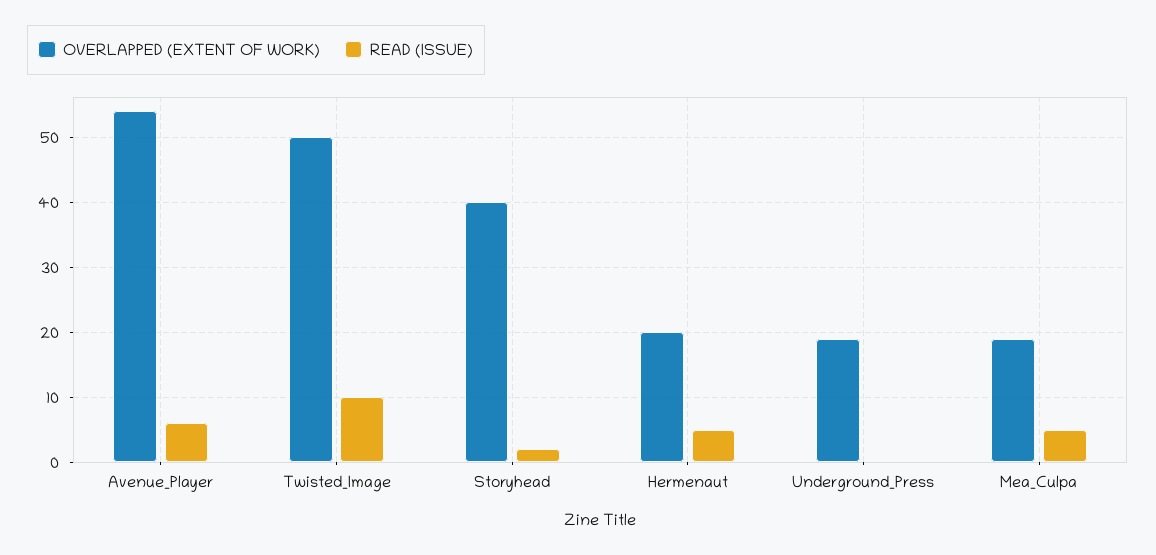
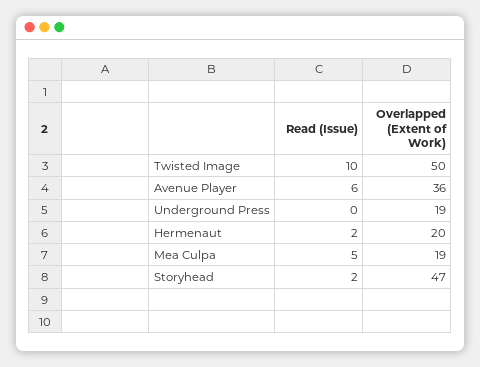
  {
    "OVERLAPPED (EXTENT OF WORK)": {
-     "Avenue_Player": 54,
+     "Avenue_Player": 36,
      "Twisted_Image": 50,
-     "Storyhead": 40,
+     "Storyhead": 47,
      "Hermenaut": 20,
      "Underground_Press": 19,
      "Mea_Culpa": 19
    },
    "READ (ISSUE)": {
      "Avenue_Player": 6,
      "Twisted_Image": 10,
      "Storyhead": 2,
-     "Hermenaut": 5,
+     "Hermenaut": 2,
      "Underground_Press": 0,
      "Mea_Culpa": 5
    }
  }

